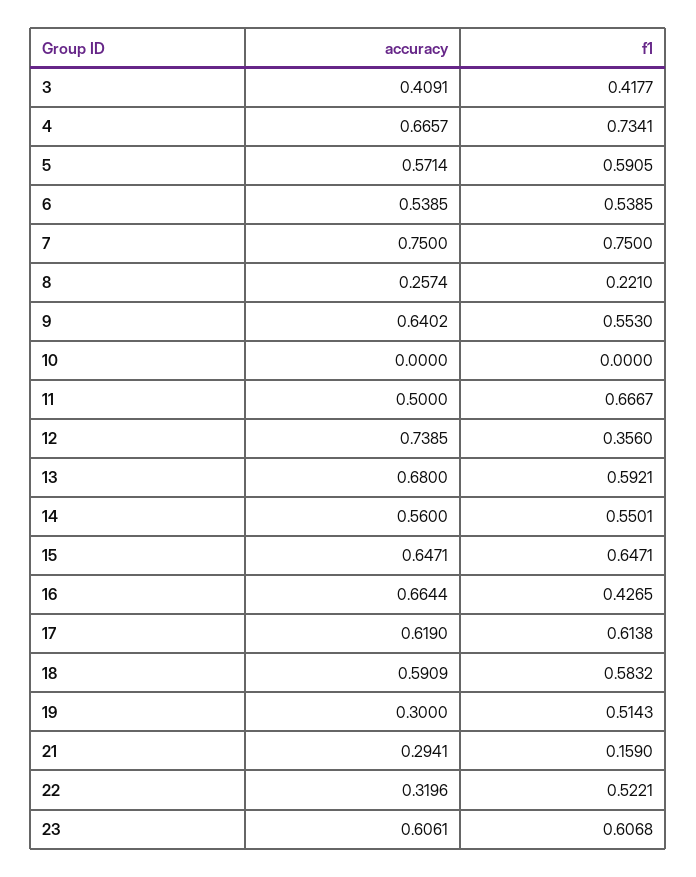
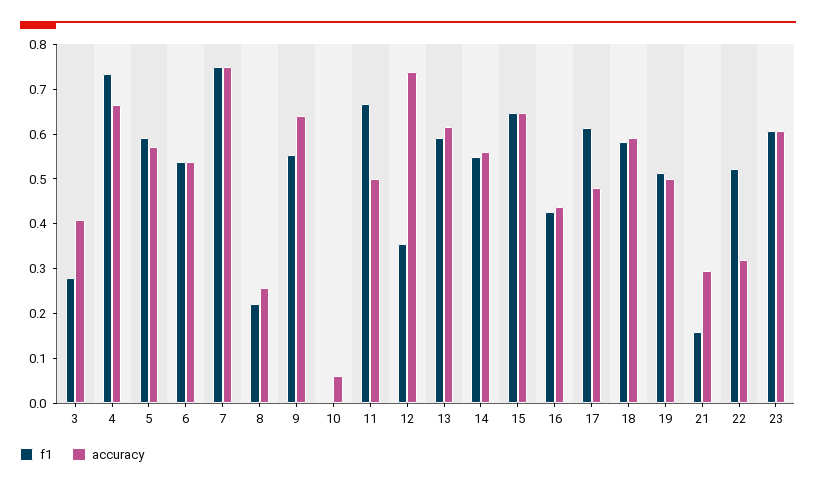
  {
    "accuracy": {
      "3": 0.4091,
      "4": 0.6657,
      "5": 0.5714,
      "6": 0.5385,
      "7": 0.75,
      "8": 0.2574,
      "9": 0.6402,
-     "10": 0,
+     "10": 0.06,
      "11": 0.5,
      "12": 0.7385,
-     "13": 0.68,
+     "13": 0.62,
      "14": 0.56,
      "15": 0.6471,
-     "16": 0.6644,
+     "16": 0.44,
-     "17": 0.619,
+     "17": 0.48,
      "18": 0.5909,
-     "19": 0.3,
+     "19": 0.5,
      "21": 0.2941,
      "22": 0.3196,
      "23": 0.6061
    },
    "f1": {
-     "3": 0.4177,
+     "3": 0.28,
      "4": 0.7341,
      "5": 0.5905,
      "6": 0.5385,
      "7": 0.75,
      "8": 0.221,
      "9": 0.553,
      "10": 0,
      "11": 0.6667,
      "12": 0.356,
      "13": 0.5921,
      "14": 0.5501,
      "15": 0.6471,
      "16": 0.4265,
      "17": 0.6138,
      "18": 0.5832,
      "19": 0.5143,
      "21": 0.159,
      "22": 0.5221,
      "23": 0.6068
    }
  }

